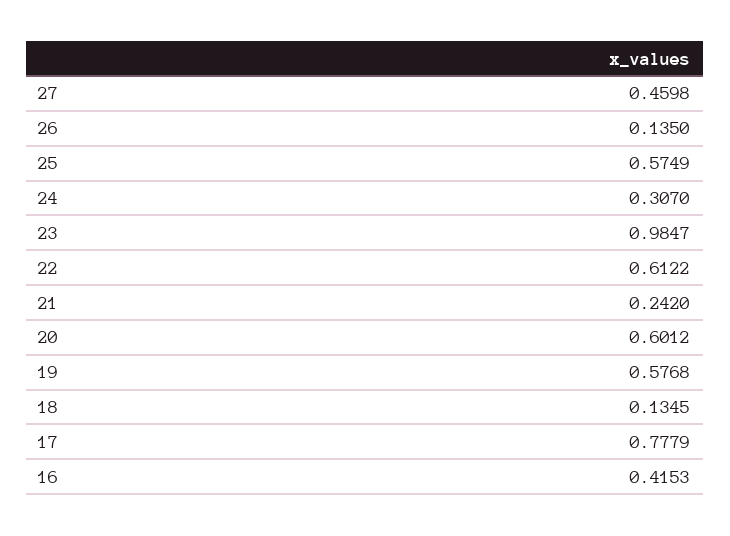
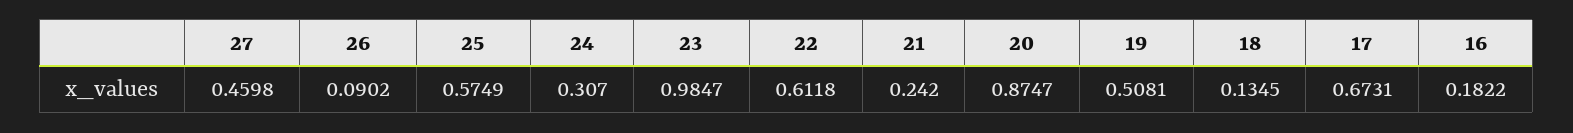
  {
    "27": 0.4598,
-   "26": 0.135,
+   "26": 0.0902,
    "25": 0.5749,
    "24": 0.307,
    "23": 0.9847,
-   "22": 0.6122,
+   "22": 0.6118,
    "21": 0.242,
-   "20": 0.6012,
+   "20": 0.8747,
-   "19": 0.5768,
+   "19": 0.5081,
    "18": 0.1345,
-   "17": 0.7779,
+   "17": 0.6731,
-   "16": 0.4153
+   "16": 0.1822
  }

